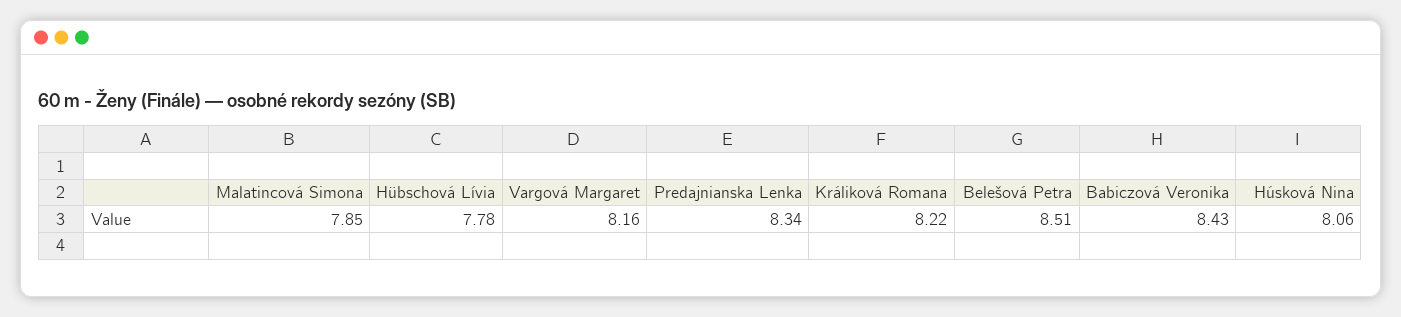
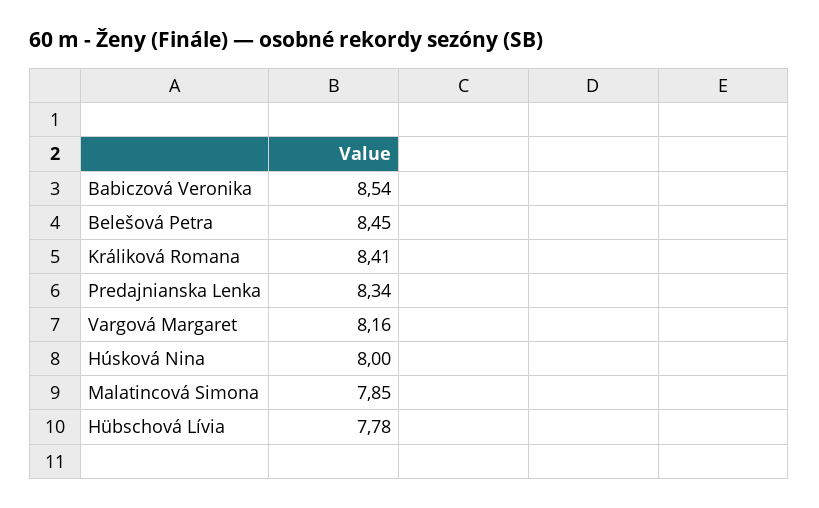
  {
    "Malatincová Simona": 7.85,
    "Hübschová Lívia": 7.78,
    "Vargová Margaret": 8.16,
    "Predajnianska Lenka": 8.34,
-   "Králiková Romana": 8.22,
+   "Králiková Romana": 8.41,
-   "Belešová Petra": 8.51,
+   "Belešová Petra": 8.45,
-   "Babiczová Veronika": 8.43,
+   "Babiczová Veronika": 8.54,
-   "Húsková Nina": 8.06
+   "Húsková Nina": 8
  }

